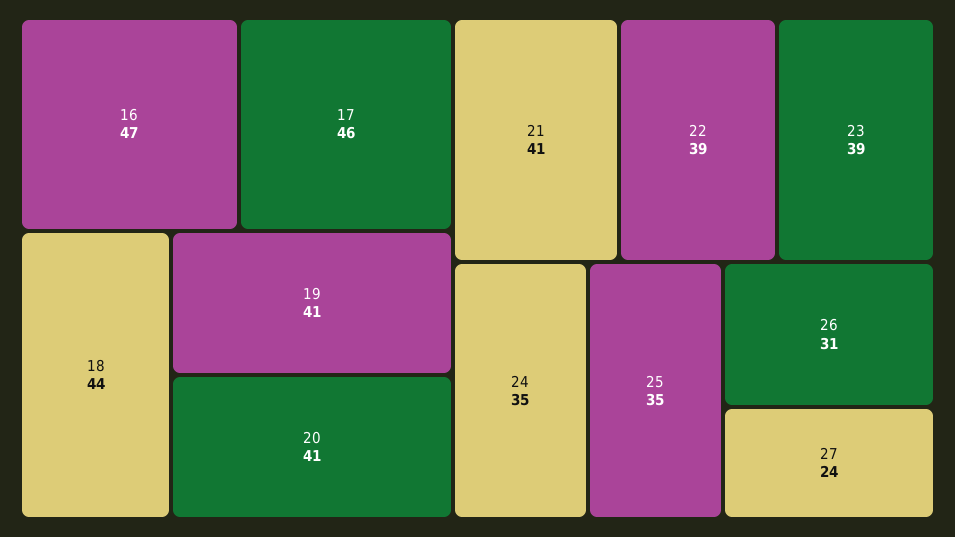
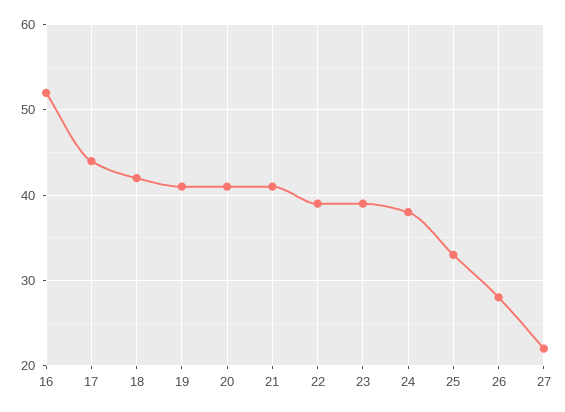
  {
-   "16": 47,
+   "16": 52,
-   "17": 46,
+   "17": 44,
-   "18": 44,
+   "18": 42,
    "19": 41,
    "20": 41,
    "21": 41,
    "22": 39,
    "23": 39,
-   "24": 35,
+   "24": 38,
-   "25": 35,
+   "25": 33,
-   "26": 31,
+   "26": 28,
-   "27": 24
+   "27": 22
  }

